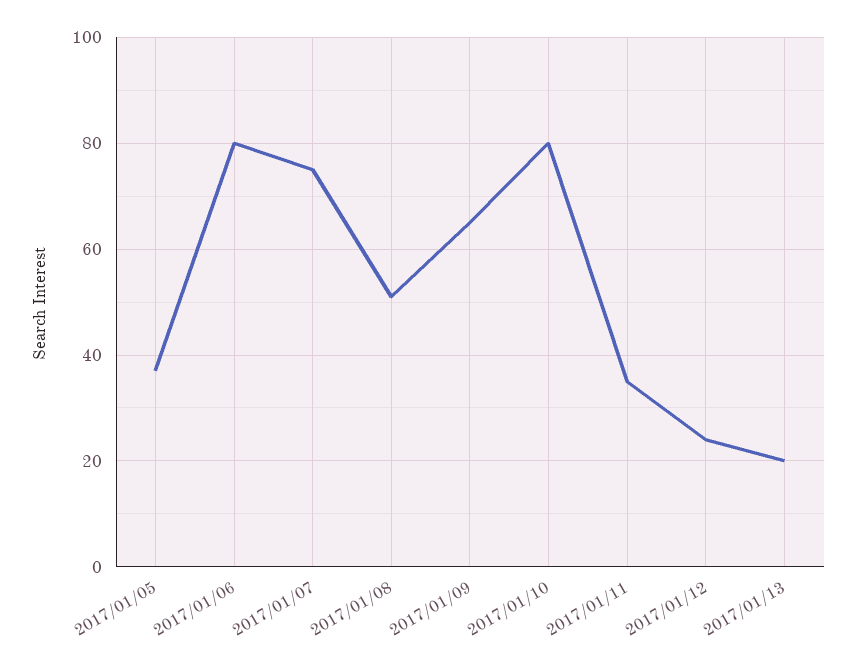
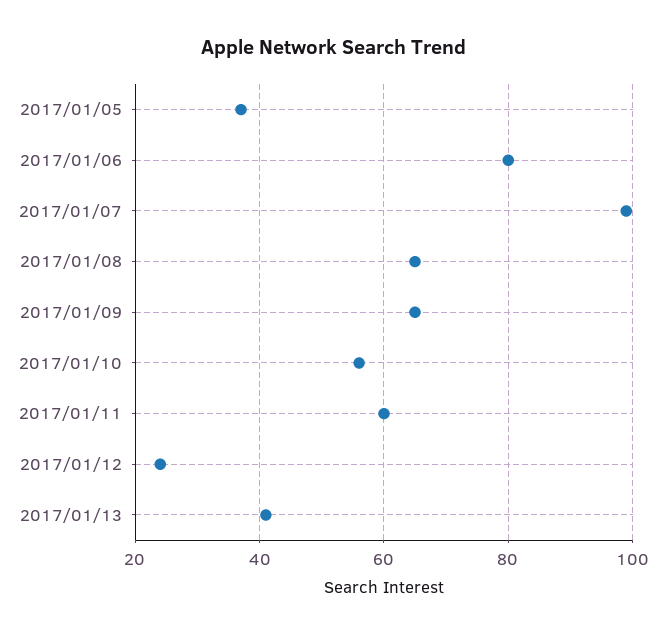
  {
    "2017/01/05": 35,
    "2017/01/06": 80,
-   "2017/01/07": 75,
+   "2017/01/07": 100,
-   "2017/01/08": 50,
+   "2017/01/08": 65,
    "2017/01/09": 65,
-   "2017/01/10": 80,
+   "2017/01/10": 55,
-   "2017/01/11": 35,
+   "2017/01/11": 60,
    "2017/01/12": 25,
-   "2017/01/13": 20
+   "2017/01/13": 40
  }

